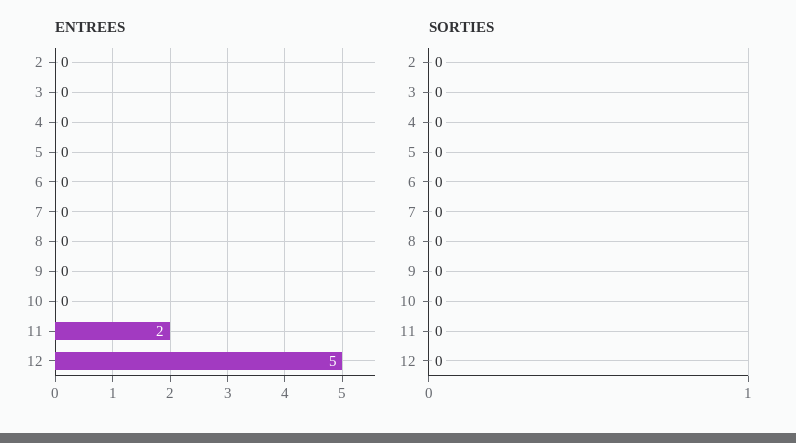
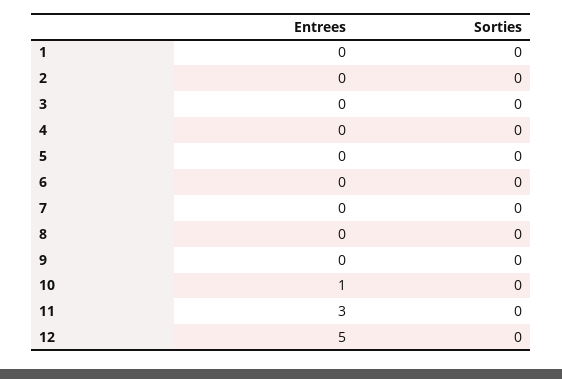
  {
    "ENTREES": {
      "2": 0,
      "3": 0,
      "4": 0,
      "5": 0,
      "6": 0,
      "7": 0,
      "8": 0,
      "9": 0,
-     "10": 0,
+     "10": 1,
-     "11": 2,
+     "11": 3,
-     "12": 5
+     "12": 5,
+     "1": 0
    },
    "SORTIES": {
      "2": 0,
      "3": 0,
      "4": 0,
      "5": 0,
      "6": 0,
      "7": 0,
      "8": 0,
      "9": 0,
      "10": 0,
      "11": 0,
-     "12": 0
+     "12": 0,
+     "1": 0
    }
  }

